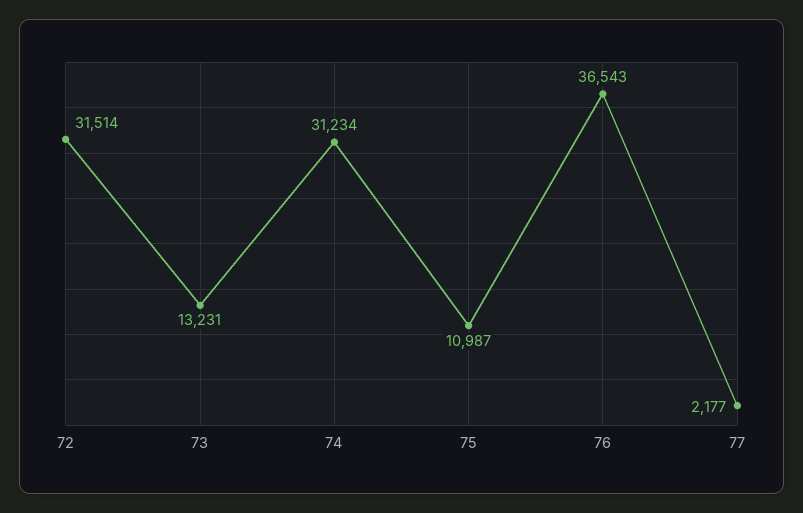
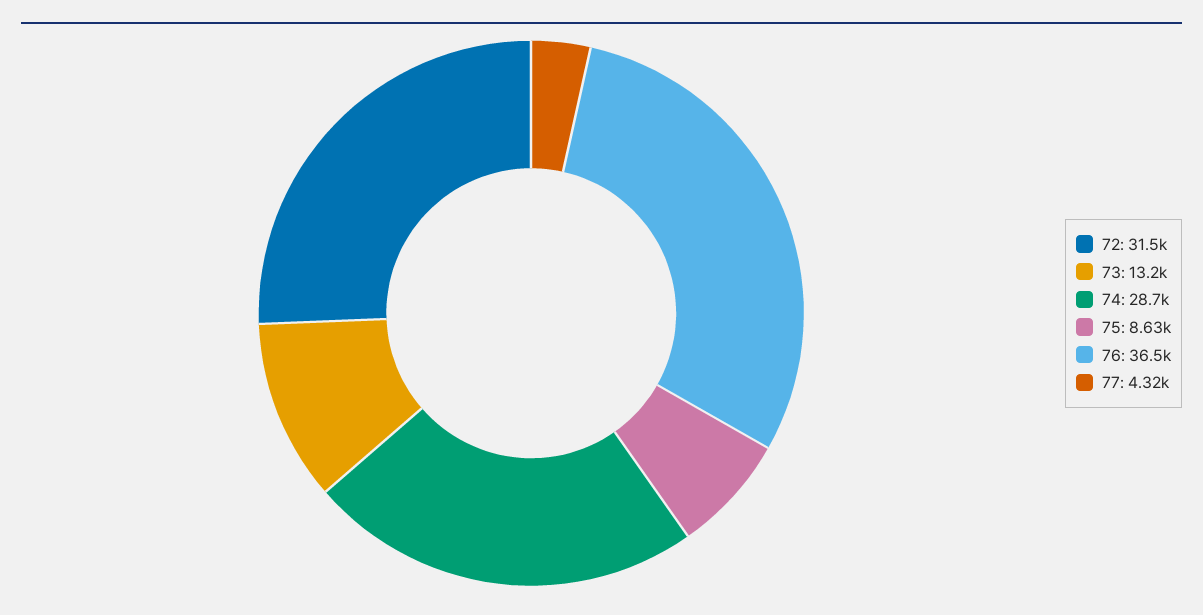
  {
    "72": 31514,
    "73": 13231,
-   "74": 31234,
+   "74": 28700,
-   "75": 10987,
+   "75": 8630,
    "76": 36543,
-   "77": 2177
+   "77": 4320
  }

